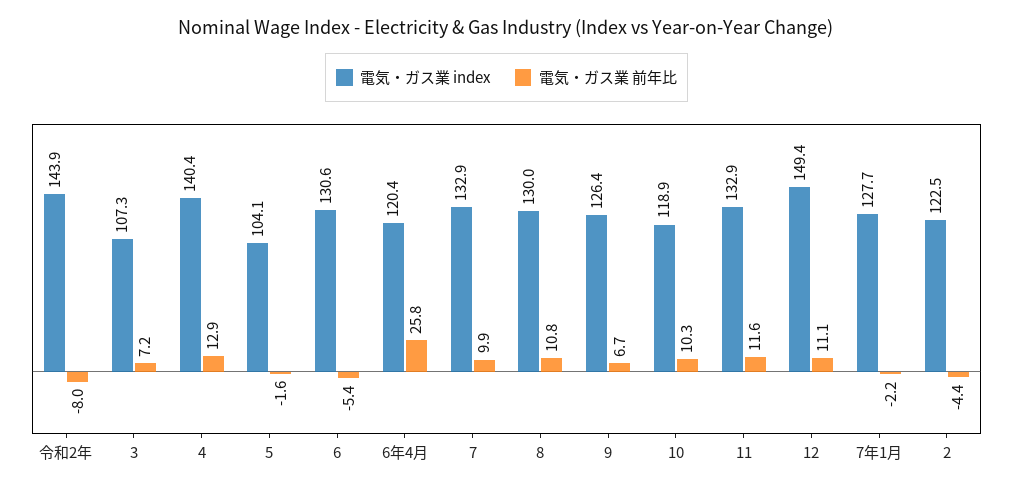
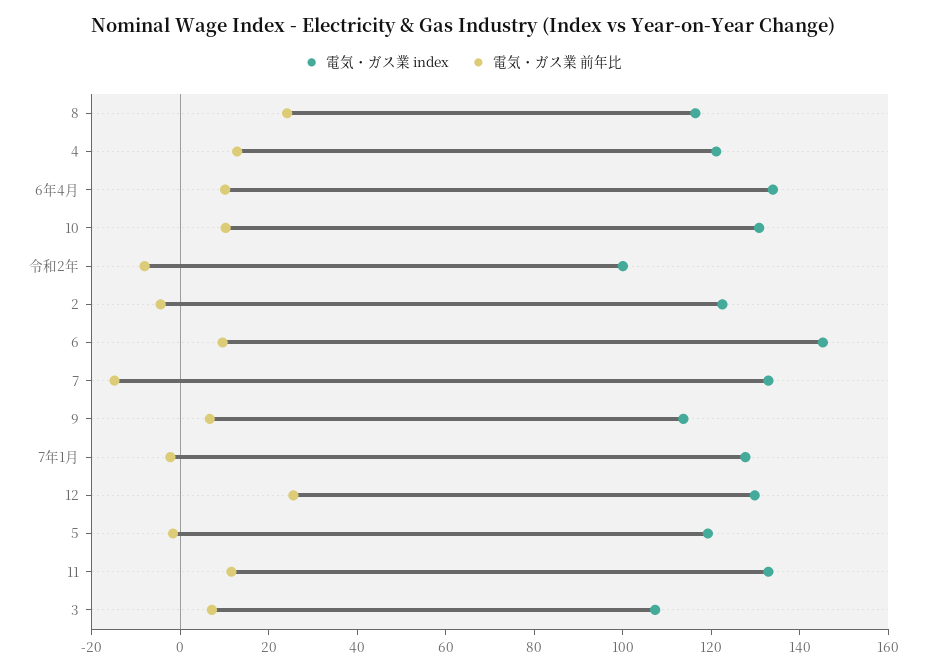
  {
    "電気・ガス業 index": {
-     "令和2年": 143.9,
+     "令和2年": 100,
      "3": 107.3,
-     "4": 140.4,
+     "4": 120,
-     "5": 104.1,
+     "5": 120,
-     "6": 130.6,
+     "6": 145,
-     "6年4月": 120.4,
+     "6年4月": 135,
      "7": 132.9,
-     "8": 130,
+     "8": 115,
-     "9": 126.4,
+     "9": 115,
-     "10": 118.9,
+     "10": 130,
      "11": 132.9,
-     "12": 149.4,
+     "12": 130,
      "7年1月": 127.7,
      "2": 122.5
    },
    "電気・ガス業 前年比": {
      "令和2年": -8,
      "3": 7.2,
      "4": 12.9,
      "5": -1.6,
-     "6": -5.4,
+     "6": 10,
-     "6年4月": 25.8,
+     "6年4月": 10,
-     "7": 9.9,
+     "7": -15,
-     "8": 10.8,
+     "8": 25,
      "9": 6.7,
      "10": 10.3,
      "11": 11.6,
-     "12": 11.1,
+     "12": 25,
      "7年1月": -2.2,
      "2": -4.4
    }
  }

